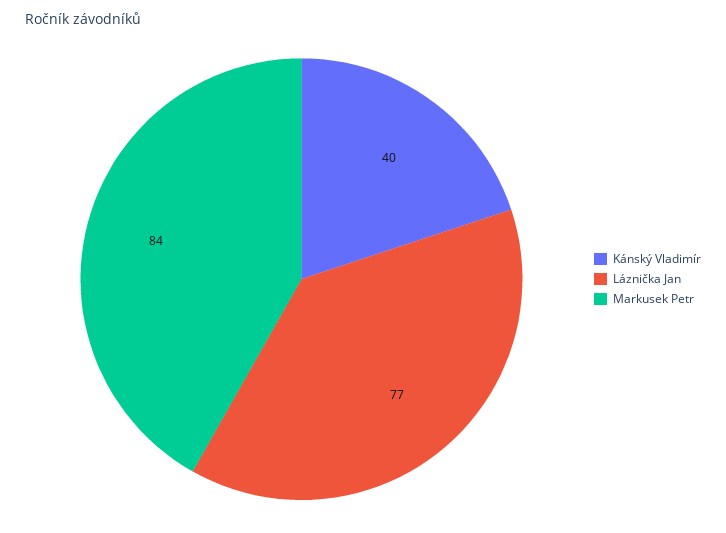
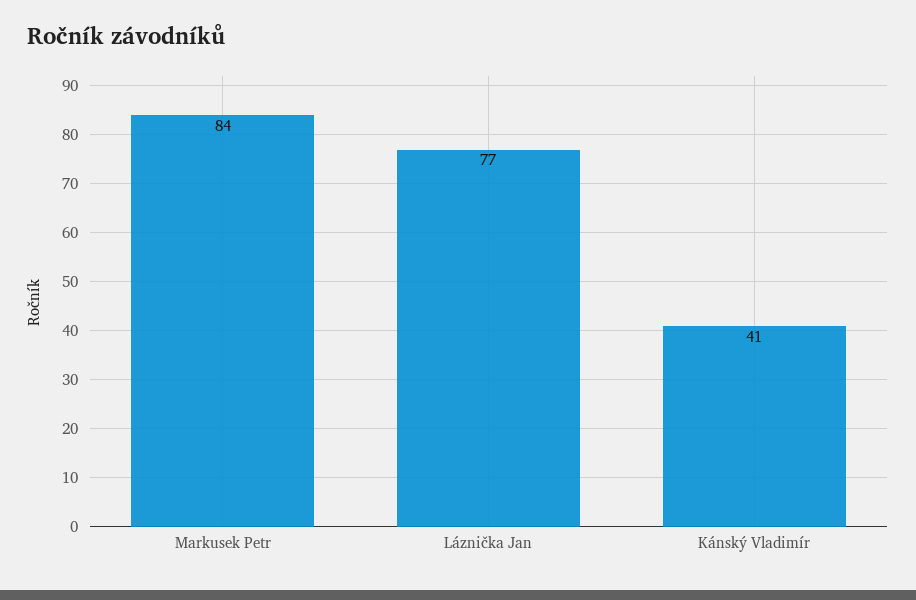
  {
-   "Kánský Vladimír": 40,
+   "Kánský Vladimír": 41,
    "Láznička Jan": 77,
    "Markusek Petr": 84
  }

